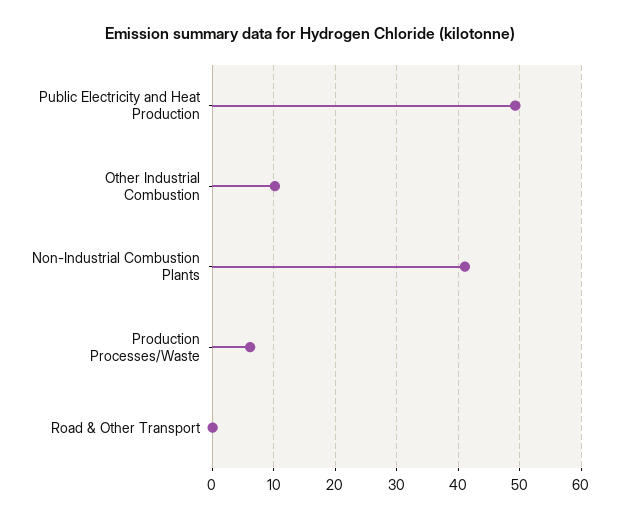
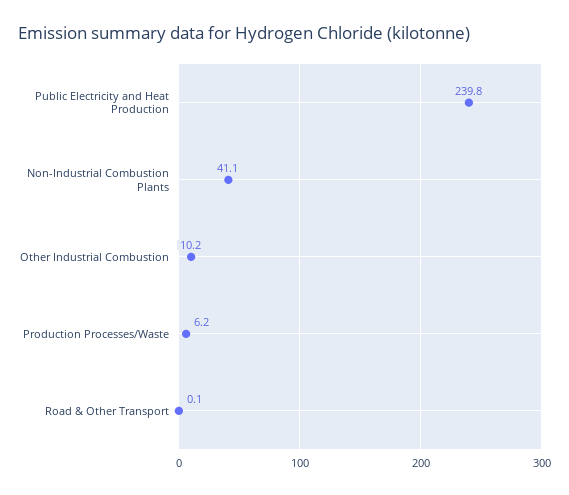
  {
-   "Public Electricity and Heat Production": 49,
+   "Public Electricity and Heat Production": 239.8,
    "Other Industrial Combustion": 10.2,
    "Non-Industrial Combustion Plants": 41.1,
    "Production Processes/Waste": 6.2,
    "Road & Other Transport": 0.1
  }

